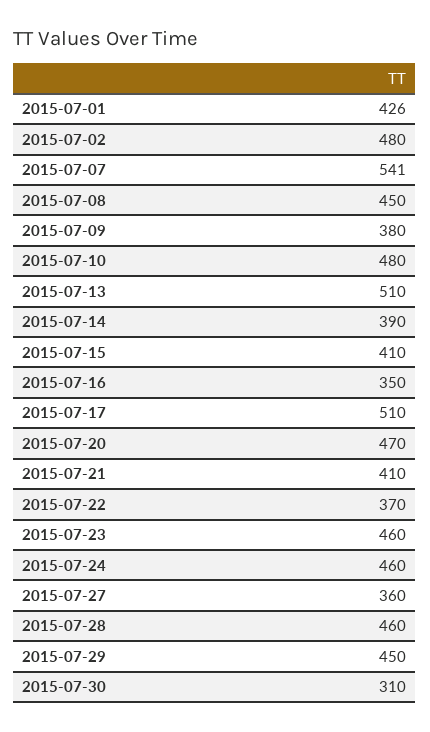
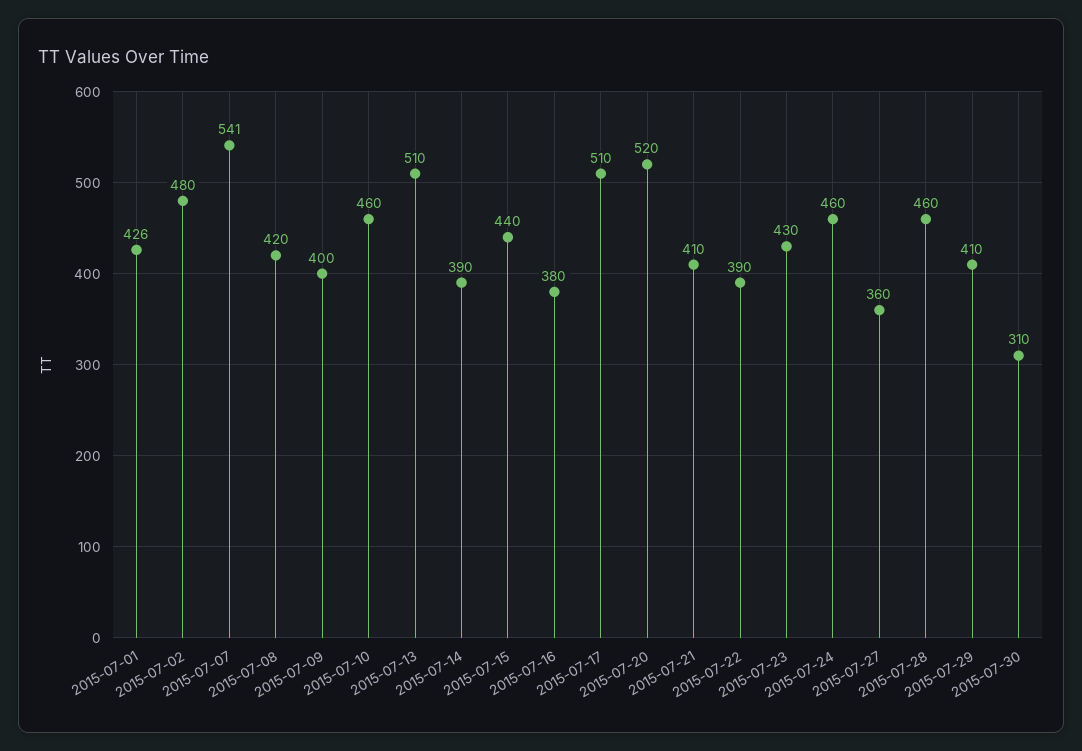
  {
    "2015-07-01": 426,
    "2015-07-02": 480,
    "2015-07-07": 541,
-   "2015-07-08": 450,
+   "2015-07-08": 420,
-   "2015-07-09": 380,
+   "2015-07-09": 400,
-   "2015-07-10": 480,
+   "2015-07-10": 460,
    "2015-07-13": 510,
    "2015-07-14": 390,
-   "2015-07-15": 410,
+   "2015-07-15": 440,
-   "2015-07-16": 350,
+   "2015-07-16": 380,
    "2015-07-17": 510,
-   "2015-07-20": 470,
+   "2015-07-20": 520,
    "2015-07-21": 410,
-   "2015-07-22": 370,
+   "2015-07-22": 390,
-   "2015-07-23": 460,
+   "2015-07-23": 430,
    "2015-07-24": 460,
    "2015-07-27": 360,
    "2015-07-28": 460,
-   "2015-07-29": 450,
+   "2015-07-29": 410,
    "2015-07-30": 310
  }

